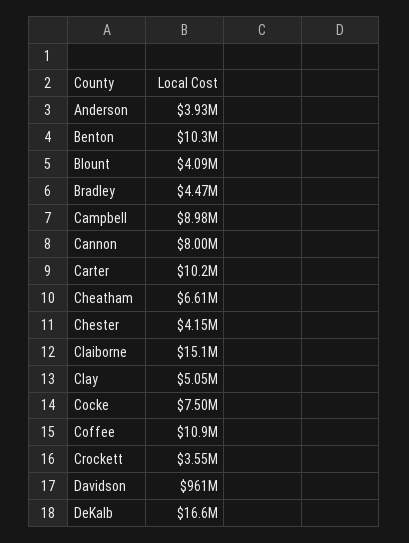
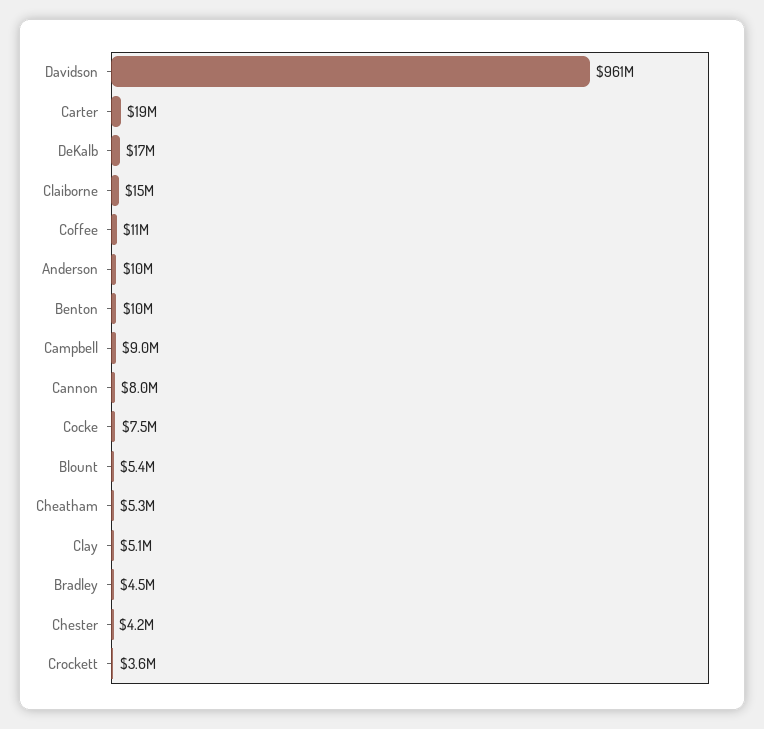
  {
-   "Anderson": 3930000,
+   "Anderson": 10000000,
    "Benton": 10300000,
-   "Blount": 4090000,
+   "Blount": 5400000,
    "Bradley": 4470000,
    "Campbell": 8980000,
    "Cannon": 8000000,
-   "Carter": 10200000,
+   "Carter": 19000000,
-   "Cheatham": 6610000,
+   "Cheatham": 5300000,
    "Chester": 4150000,
    "Claiborne": 15100000,
    "Clay": 5050000,
    "Cocke": 7500000,
    "Coffee": 10900000,
    "Crockett": 3550000,
    "Davidson": 961000000,
    "DeKalb": 16600000
  }

